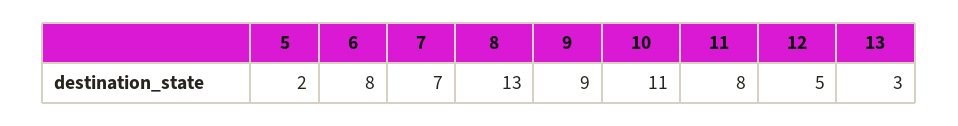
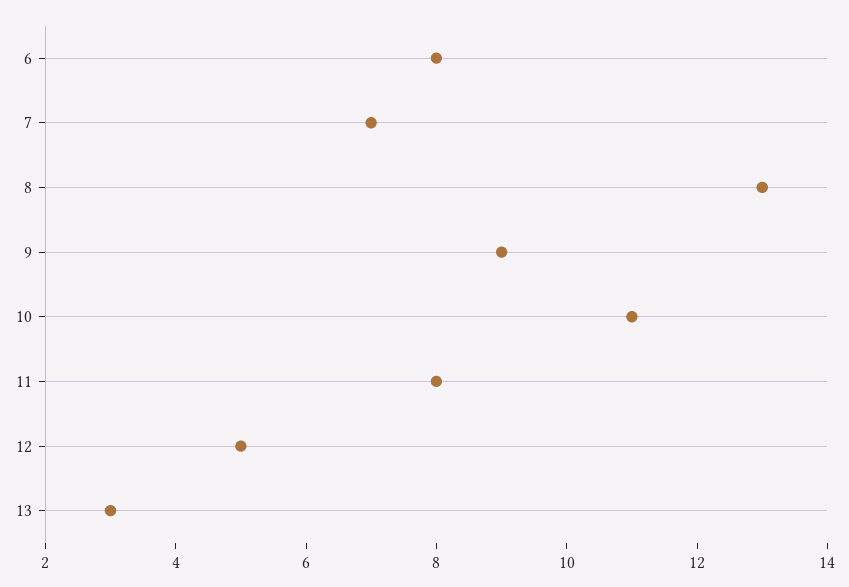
  {
-   "5": 2,
    "6": 8,
    "7": 7,
    "8": 13,
    "9": 9,
    "10": 11,
    "11": 8,
    "12": 5,
    "13": 3
  }

